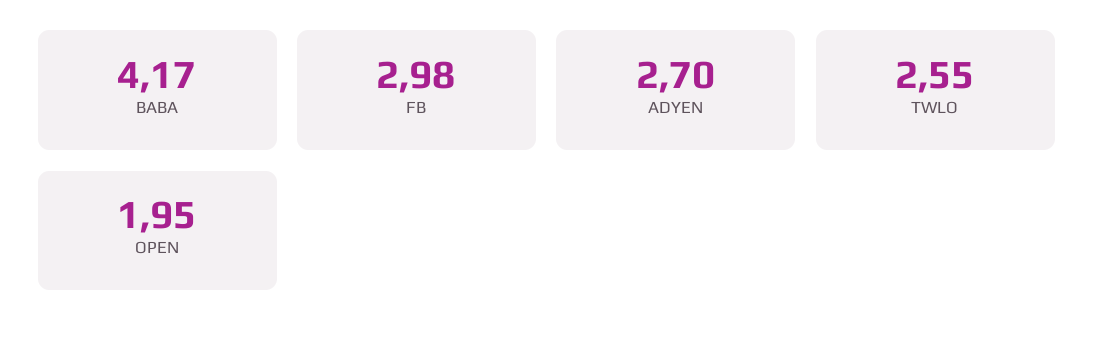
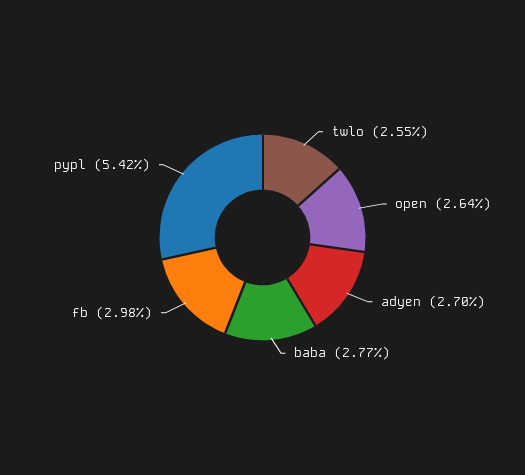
  {
-   "BABA": 4.17,
+   "BABA": 2.77,
    "FB": 2.98,
    "ADYEN": 2.7,
    "TWLO": 2.55,
-   "OPEN": 1.95
+   "OPEN": 2.64,
+   "pypl": 5.42
  }

